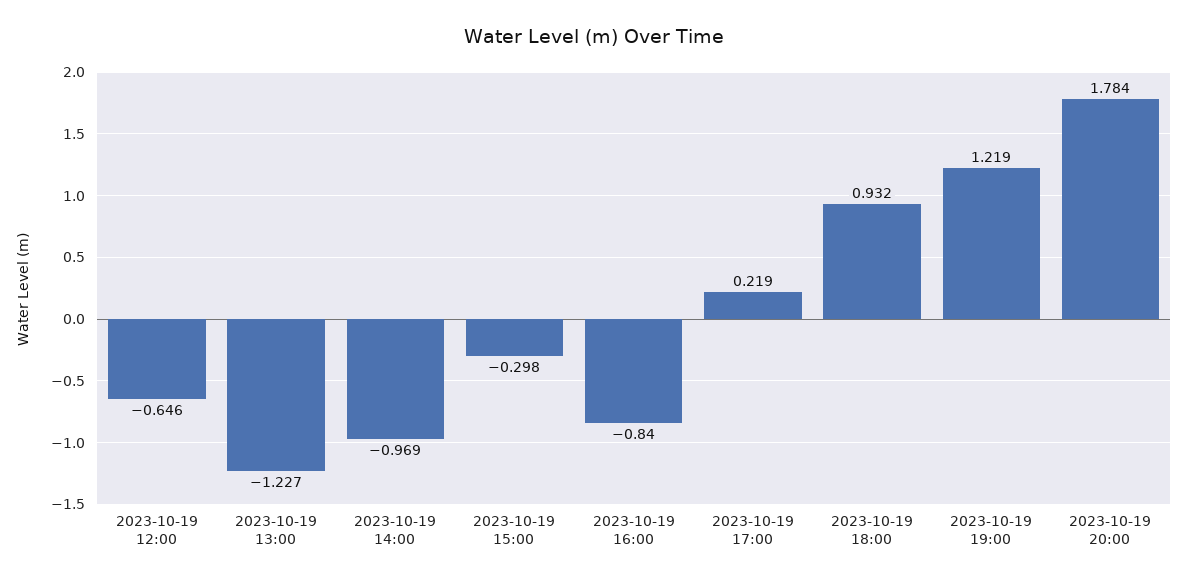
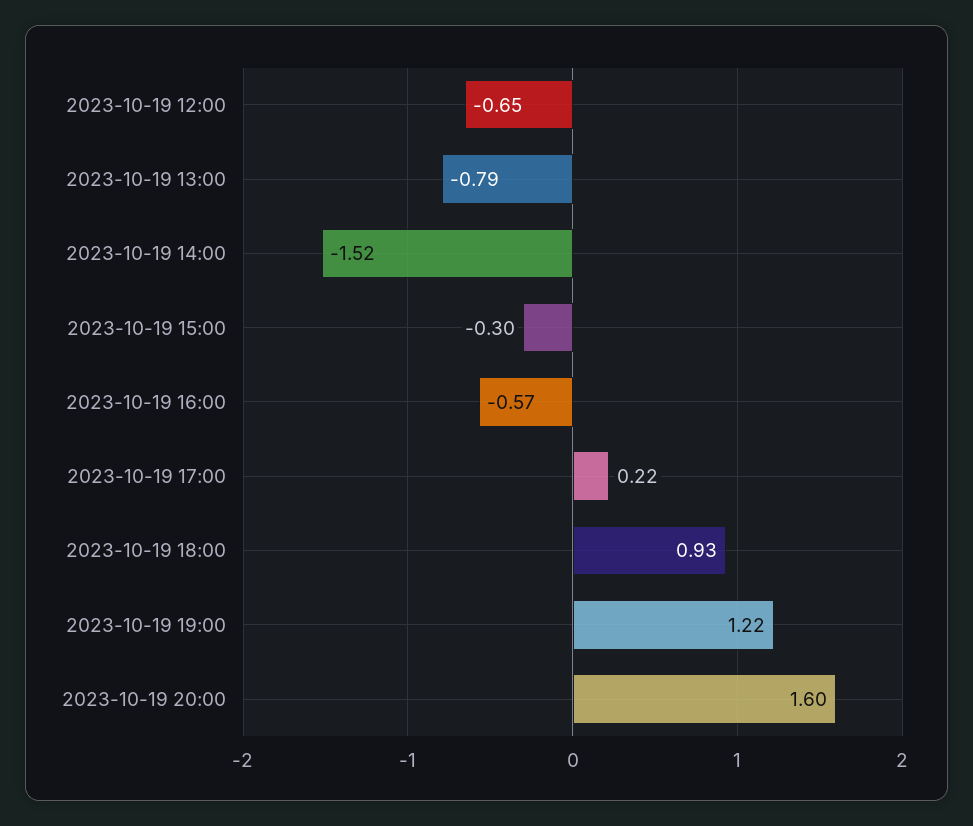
  {
    "2023-10-19 12:00": -0.646,
-   "2023-10-19 13:00": -1.227,
+   "2023-10-19 13:00": -0.79,
-   "2023-10-19 14:00": -0.969,
+   "2023-10-19 14:00": -1.52,
    "2023-10-19 15:00": -0.298,
-   "2023-10-19 16:00": -0.84,
+   "2023-10-19 16:00": -0.57,
    "2023-10-19 17:00": 0.219,
    "2023-10-19 18:00": 0.932,
    "2023-10-19 19:00": 1.219,
-   "2023-10-19 20:00": 1.784
+   "2023-10-19 20:00": 1.6
  }

